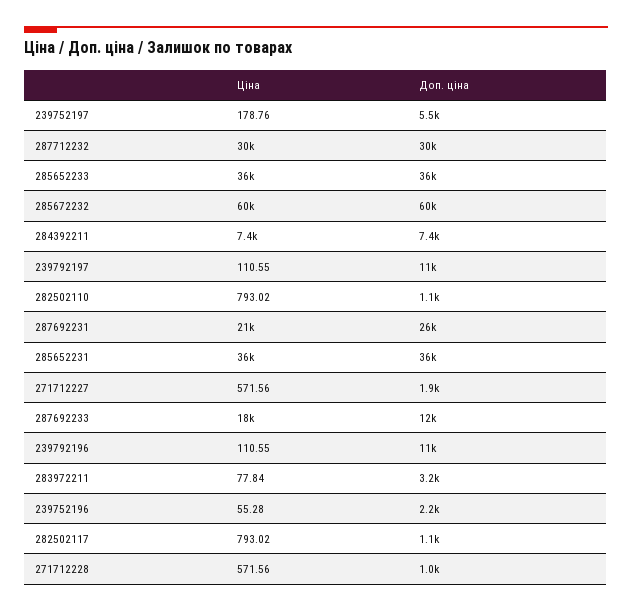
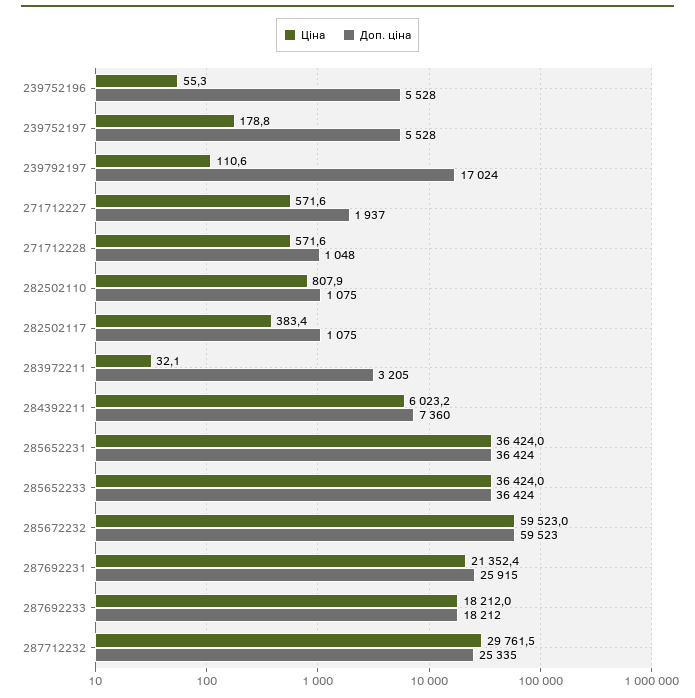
  {
    "Ціна": {
      "239752197": 178.76,
      "287712232": 29761.5,
      "285652233": 36424,
      "285672232": 59523,
-     "284392211": 7400,
+     "284392211": 6023.2,
      "239792197": 110.55,
-     "282502110": 793.02,
+     "282502110": 807.9,
      "287692231": 21352.4,
      "285652231": 36424,
      "271712227": 571.56,
      "287692233": 18212,
-     "239792196": 110.55,
-     "283972211": 77.84,
+     "283972211": 32.1,
      "239752196": 55.28,
-     "282502117": 793.02,
+     "282502117": 383.4,
      "271712228": 571.56
    },
    "Доп. ціна": {
      "239752197": 5528,
-     "287712232": 30000,
+     "287712232": 25335,
      "285652233": 36424,
      "285672232": 59523,
      "284392211": 7360,
-     "239792197": 11000,
+     "239792197": 17024,
      "282502110": 1075,
      "287692231": 25915,
      "285652231": 36424,
      "271712227": 1937,
-     "287692233": 12000,
+     "287692233": 18212,
-     "239792196": 11000,
      "283972211": 3205,
-     "239752196": 2200,
+     "239752196": 5528,
      "282502117": 1075,
      "271712228": 1048
    }
  }

